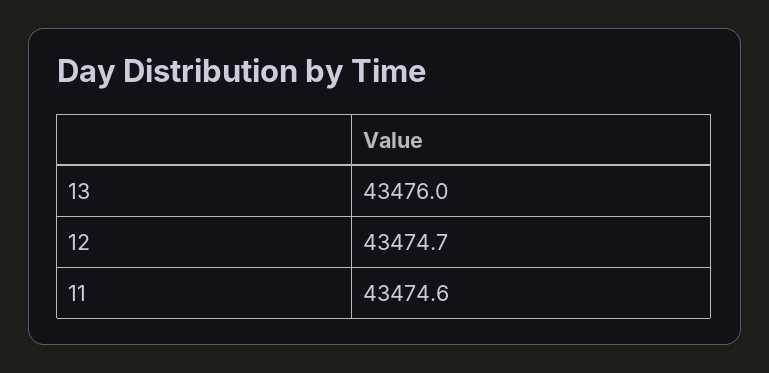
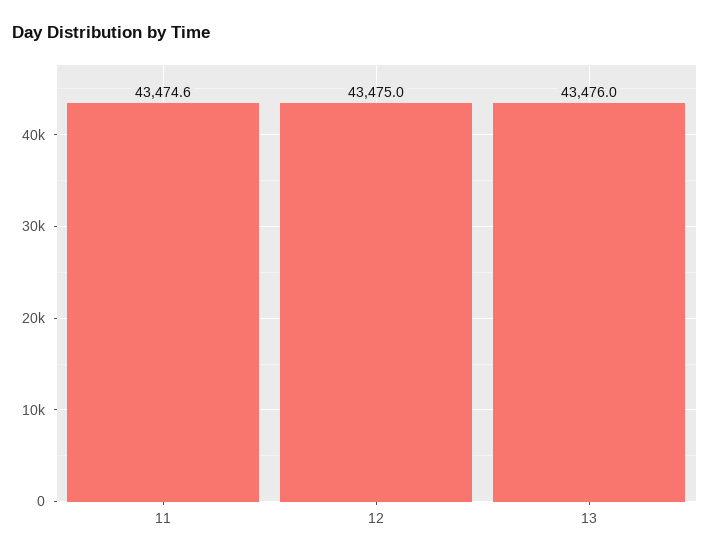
  {
    "13": 43476,
-   "12": 43474.7,
+   "12": 43475,
    "11": 43474.6
  }

